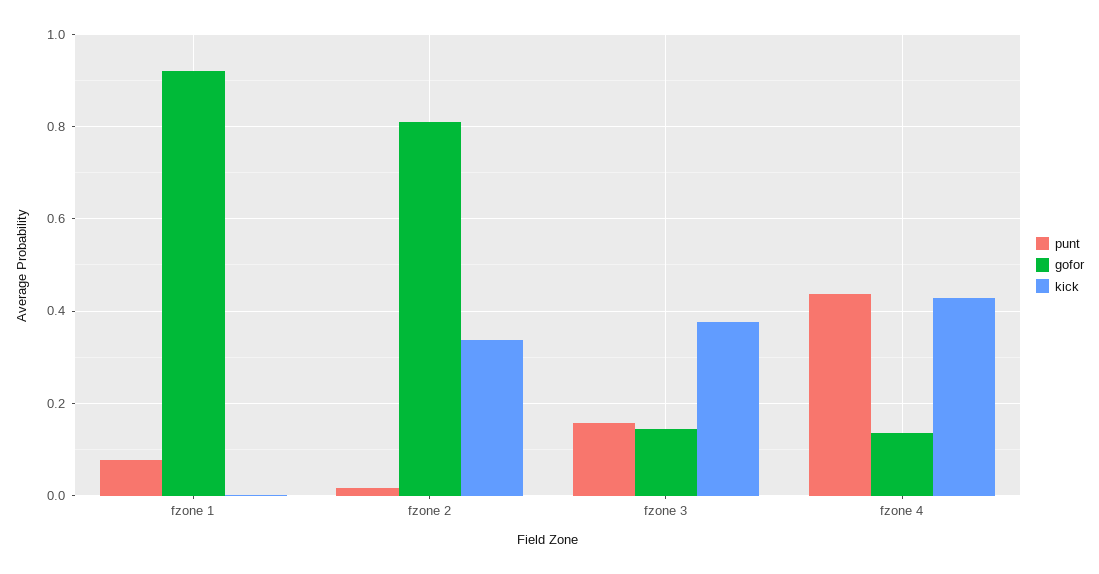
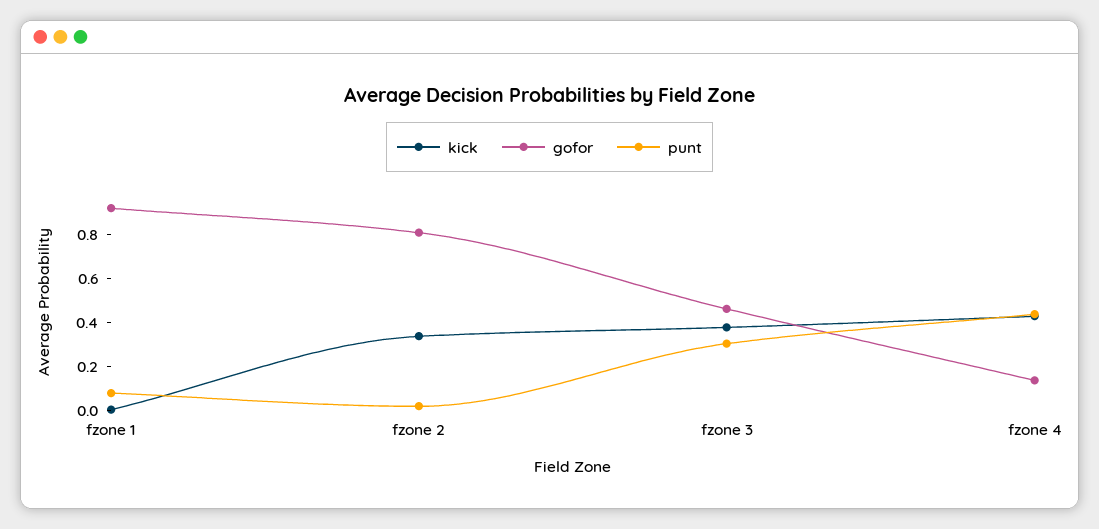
  {
    "punt": {
      "fzone 1": 0.08,
      "fzone 2": 0.02,
-     "fzone 3": 0.16,
+     "fzone 3": 0.3,
      "fzone 4": 0.44
    },
    "gofor": {
      "fzone 1": 0.92,
      "fzone 2": 0.8,
-     "fzone 3": 0.14,
+     "fzone 3": 0.45,
      "fzone 4": 0.14
    },
    "kick": {
      "fzone 1": 0,
      "fzone 2": 0.34,
      "fzone 3": 0.38,
      "fzone 4": 0.42
    }
  }

